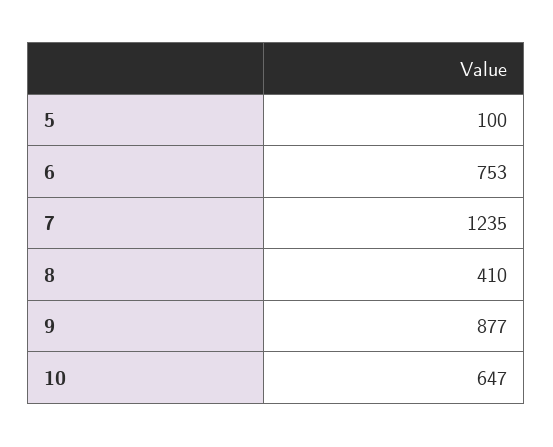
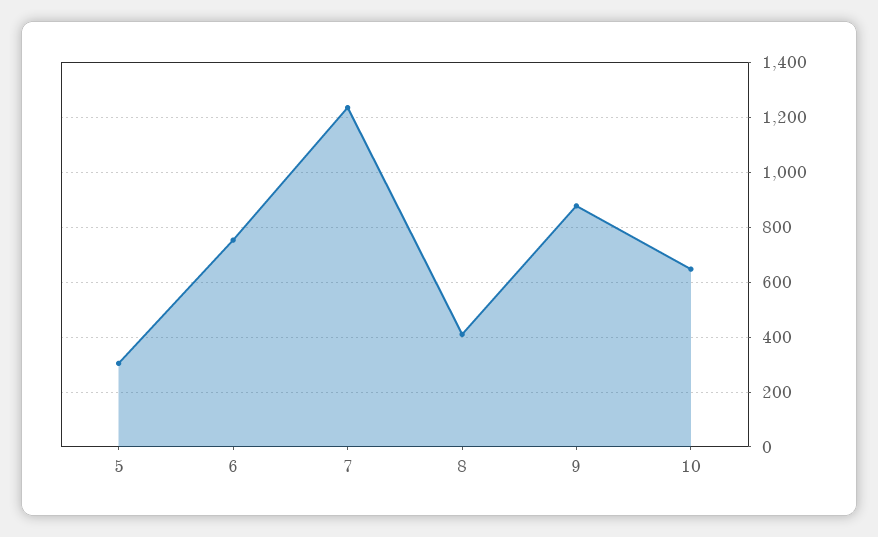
  {
-   "5": 100,
+   "5": 300,
    "6": 753,
    "7": 1235,
    "8": 410,
    "9": 877,
    "10": 647
  }

